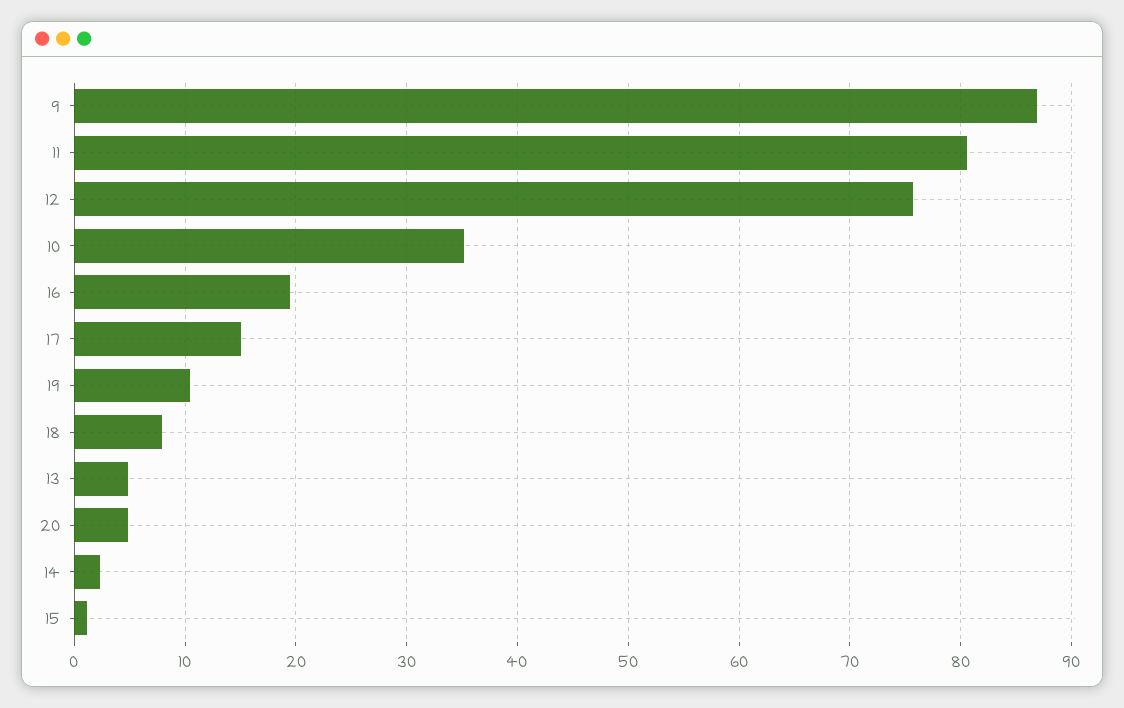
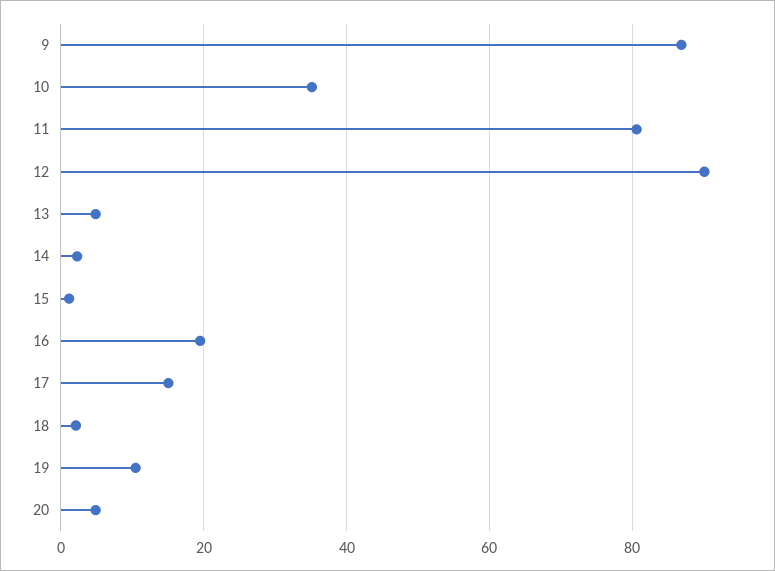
  {
    "9": 87,
    "11": 81,
-   "12": 76,
+   "12": 90,
    "10": 35,
    "16": 20,
    "17": 15,
    "19": 10,
-   "18": 8,
+   "18": 2,
    "13": 5,
    "20": 5,
    "14": 2,
    "15": 1
  }

